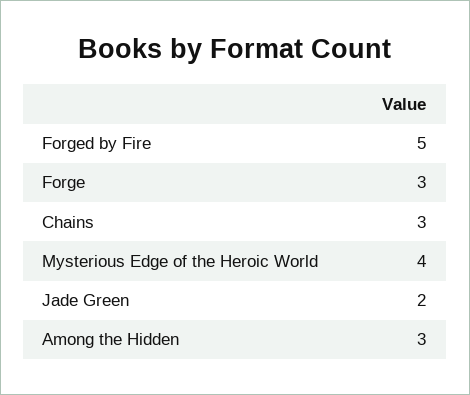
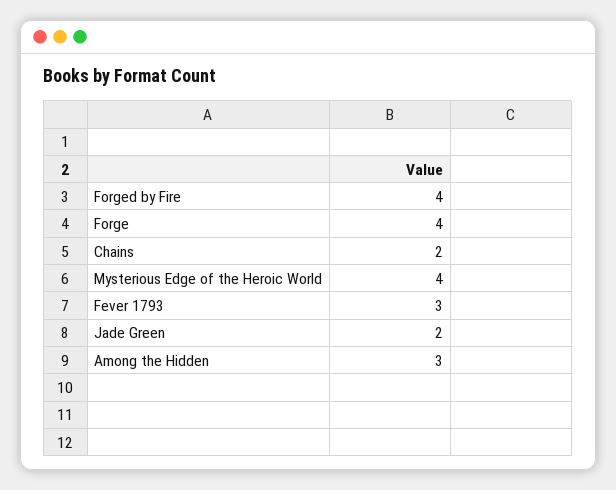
  {
-   "Forged by Fire": 5,
+   "Forged by Fire": 4,
-   "Forge": 3,
+   "Forge": 4,
-   "Chains": 3,
+   "Chains": 2,
    "Mysterious Edge of the Heroic World": 4,
    "Jade Green": 2,
-   "Among the Hidden": 3
+   "Among the Hidden": 3,
+   "Fever 1793": 3
  }

